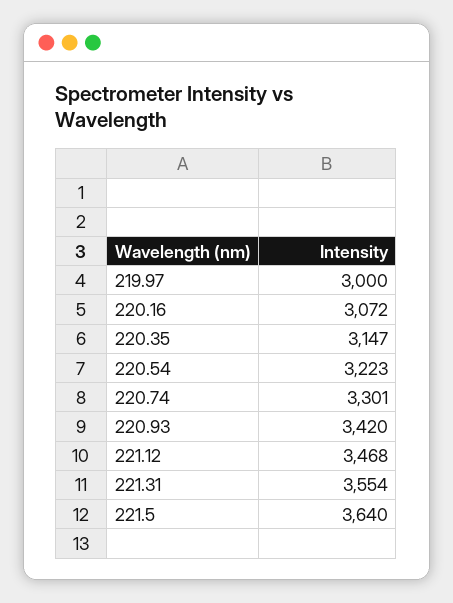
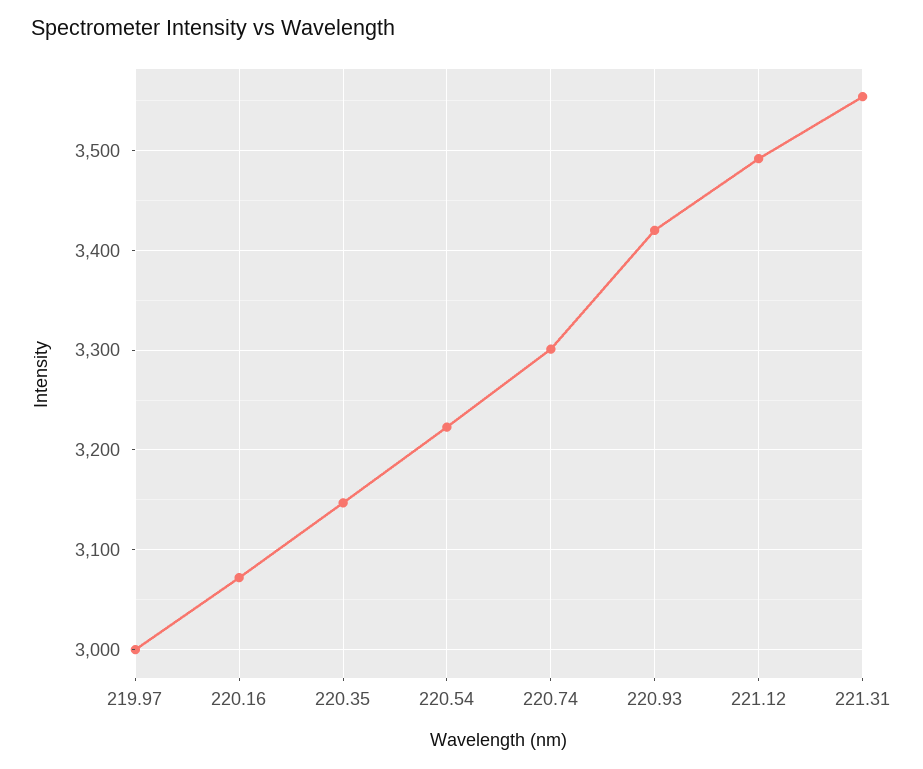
  {
    "219.97": 3000,
    "220.16": 3072,
    "220.35": 3147,
    "220.54": 3223,
    "220.74": 3301,
    "220.93": 3420,
-   "221.12": 3468,
+   "221.12": 3490,
-   "221.31": 3554,
+   "221.31": 3554
-   "221.5": 3640
  }

